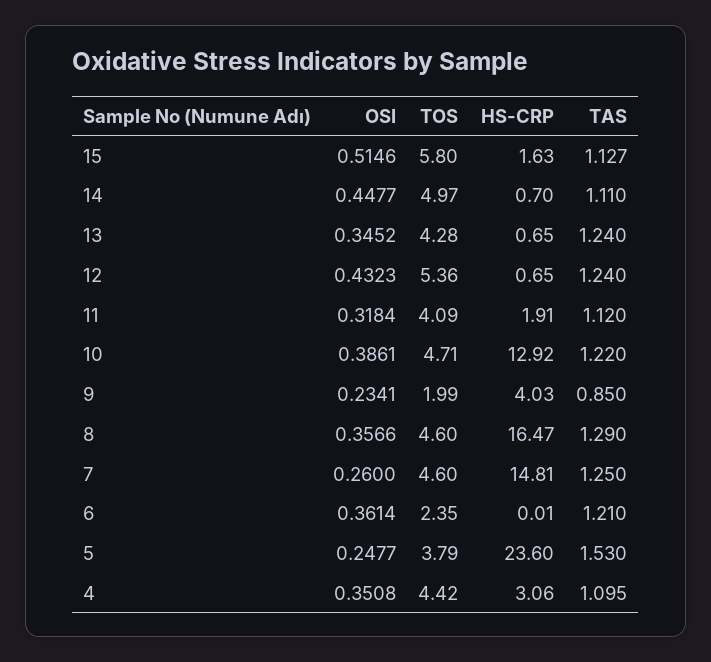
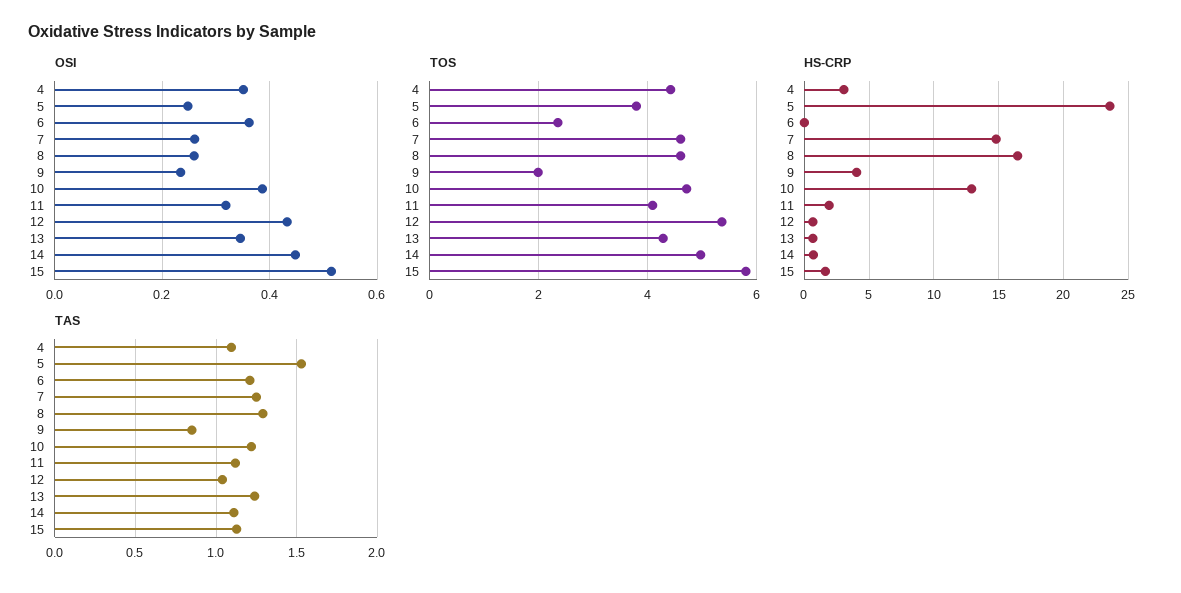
  {
    "OSI": {
      "15": 0.5146,
      "14": 0.4477,
      "13": 0.3452,
      "12": 0.4323,
      "11": 0.3184,
      "10": 0.3861,
      "9": 0.2341,
-     "8": 0.3566,
+     "8": 0.26,
      "7": 0.26,
      "6": 0.3614,
      "5": 0.2477,
      "4": 0.3508
    },
    "TOS": {
      "15": 5.8,
      "14": 4.97,
      "13": 4.28,
      "12": 5.36,
      "11": 4.09,
      "10": 4.71,
      "9": 1.99,
      "8": 4.6,
      "7": 4.6,
      "6": 2.35,
      "5": 3.79,
      "4": 4.42
    },
    "HS-CRP": {
      "15": 1.63,
      "14": 0.7,
      "13": 0.65,
      "12": 0.65,
      "11": 1.91,
      "10": 12.92,
      "9": 4.03,
      "8": 16.47,
      "7": 14.81,
      "6": 0.01,
      "5": 23.6,
      "4": 3.06
    },
    "TAS": {
      "15": 1.127,
      "14": 1.11,
      "13": 1.24,
-     "12": 1.24,
+     "12": 1.05,
      "11": 1.12,
      "10": 1.22,
      "9": 0.85,
      "8": 1.29,
      "7": 1.25,
      "6": 1.21,
      "5": 1.53,
      "4": 1.095
    }
  }

